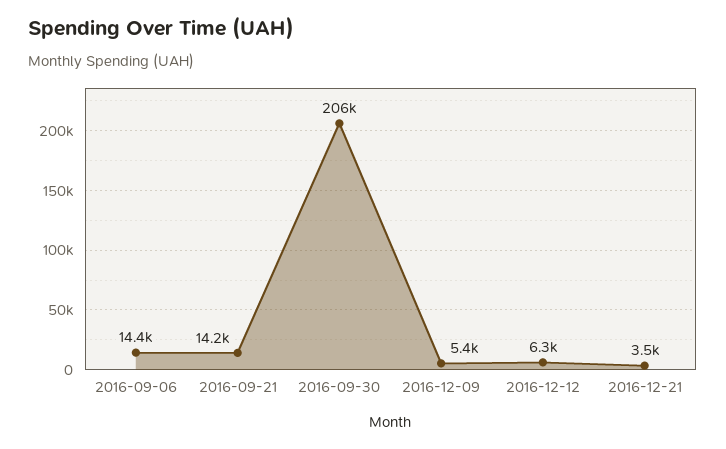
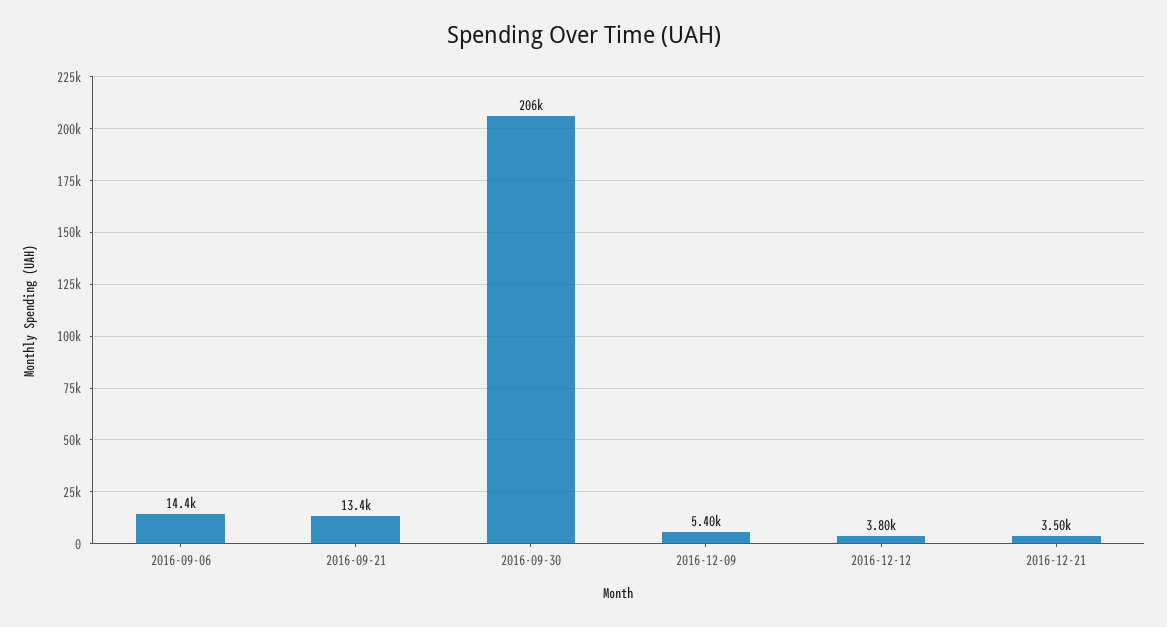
  {
    "2016-09-06": 14400,
-   "2016-09-21": 14200,
+   "2016-09-21": 13400,
    "2016-09-30": 206000,
    "2016-12-09": 5400,
-   "2016-12-12": 6300,
+   "2016-12-12": 3800,
    "2016-12-21": 3500
  }

